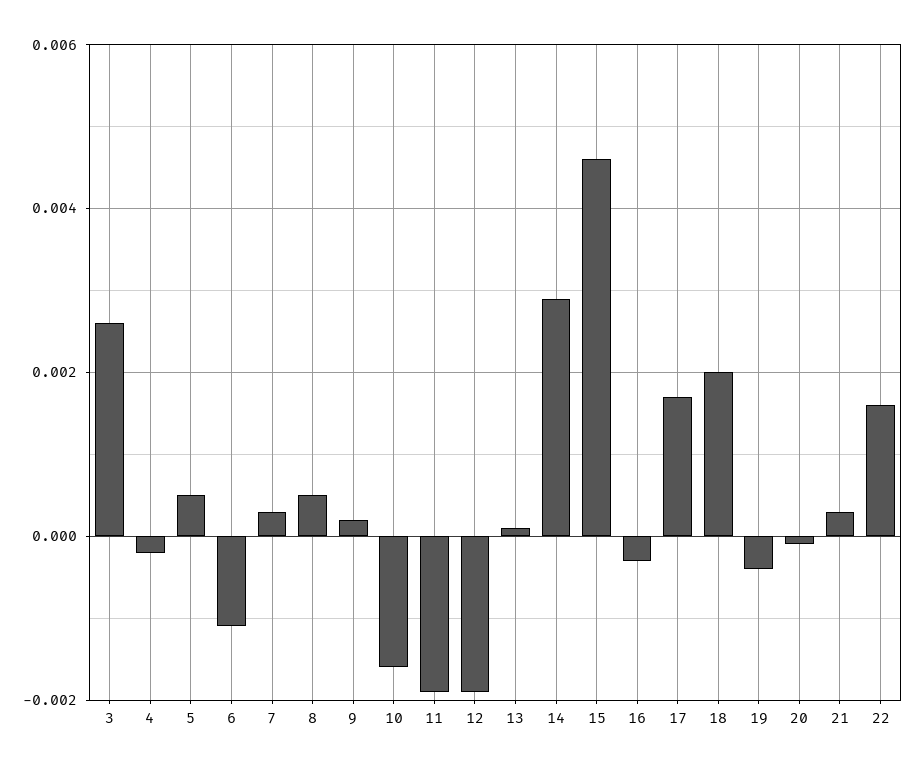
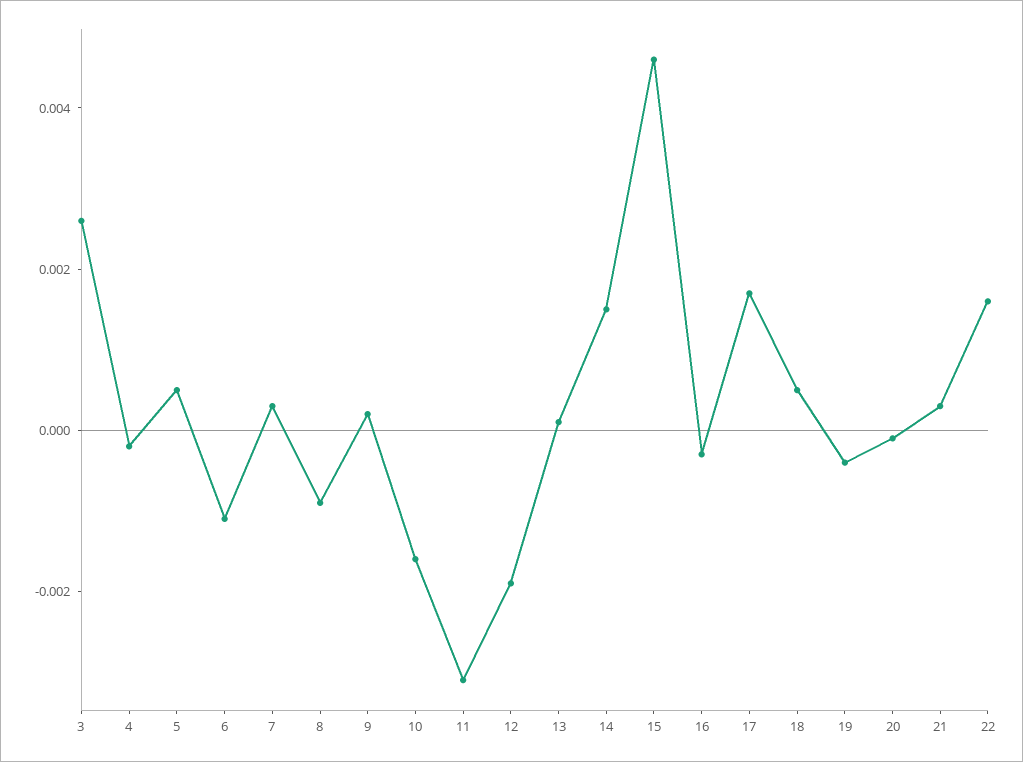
  {
    "3": 0.0025,
    "4": 0,
    "5": 0.0005,
    "6": -0.001,
    "7": 0.0005,
-   "8": 0.0005,
+   "8": -0.001,
    "9": 0,
    "10": -0.0015,
-   "11": -0.002,
+   "11": -0.003,
    "12": -0.002,
    "13": 0,
-   "14": 0.003,
+   "14": 0.0015,
    "15": 0.0045,
    "16": -0.0005,
    "17": 0.0015,
-   "18": 0.002,
+   "18": 0.0005,
    "19": -0.0005,
    "20": 0,
    "21": 0.0005,
    "22": 0.0015
  }

